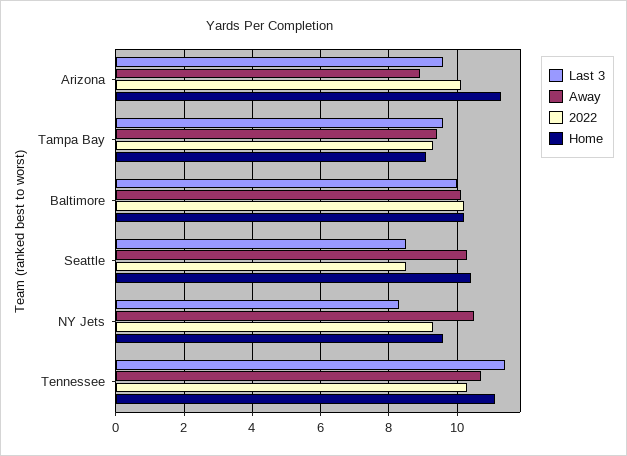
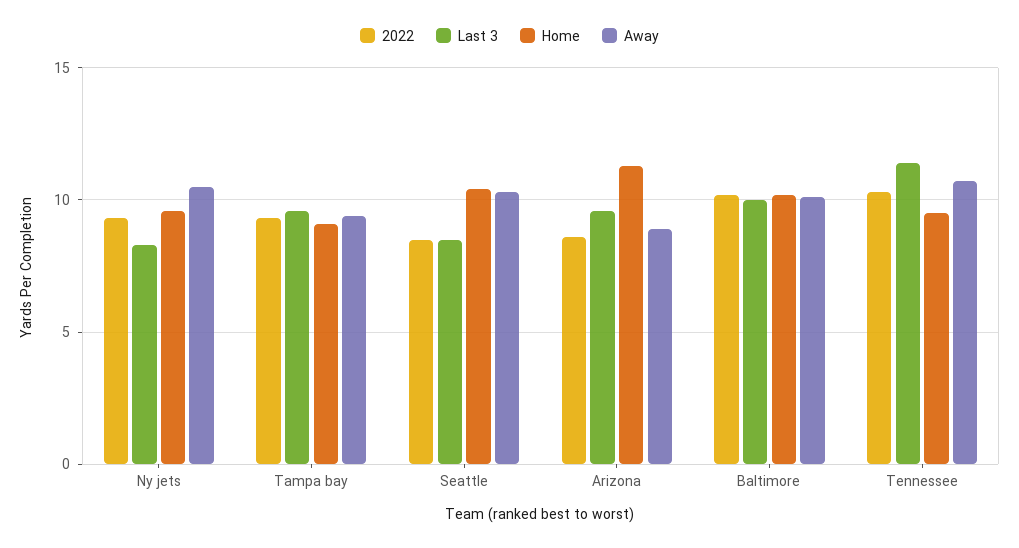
  {
    "Last 3": {
      "Arizona": 9.5,
      "Tampa Bay": 9.5,
      "Baltimore": 10,
      "Seattle": 8.5,
      "NY Jets": 8.5,
      "Tennessee": 11.5
    },
    "Away": {
      "Arizona": 9,
      "Tampa Bay": 9.5,
      "Baltimore": 10,
      "Seattle": 10.5,
      "NY Jets": 10.5,
      "Tennessee": 10.5
    },
    "2022": {
-     "Arizona": 10,
+     "Arizona": 8.5,
      "Tampa Bay": 9.5,
      "Baltimore": 10,
      "Seattle": 8.5,
      "NY Jets": 9.5,
      "Tennessee": 10.5
    },
    "Home": {
      "Arizona": 11.5,
      "Tampa Bay": 9,
      "Baltimore": 10,
      "Seattle": 10.5,
      "NY Jets": 9.5,
-     "Tennessee": 11
+     "Tennessee": 9.5
    }
  }

